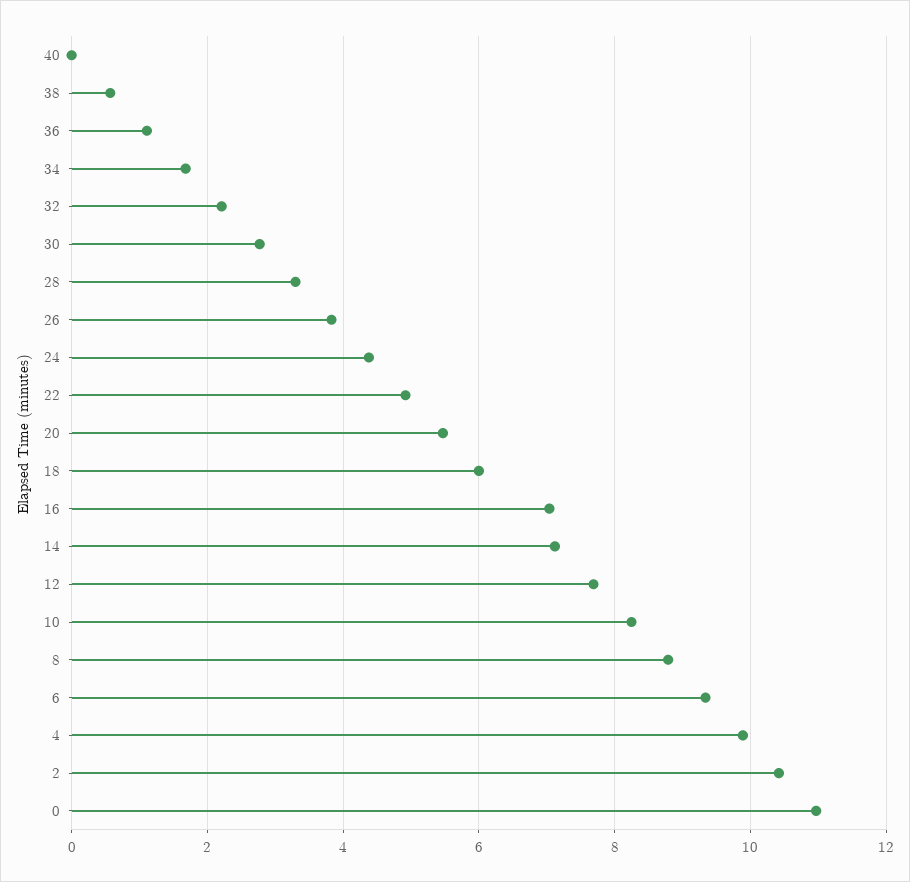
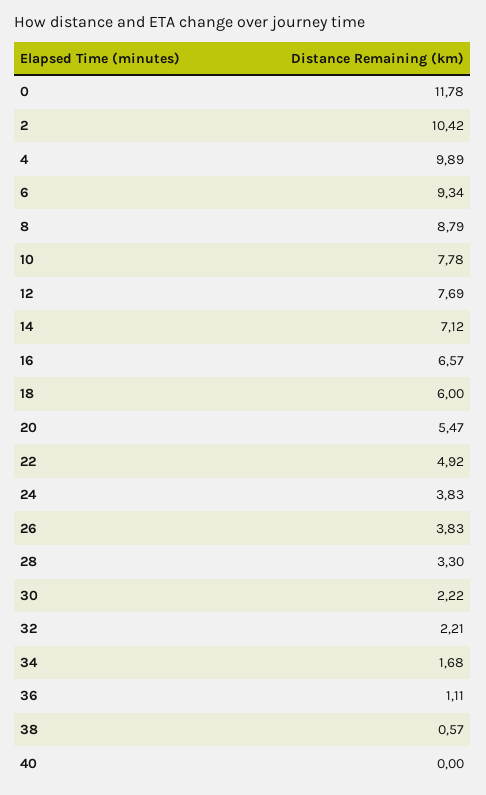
  {
    "40": 0,
    "38": 0.57,
    "36": 1.11,
    "34": 1.68,
    "32": 2.21,
-   "30": 2.8,
+   "30": 2.22,
    "28": 3.3,
    "26": 3.83,
-   "24": 4.4,
+   "24": 3.83,
    "22": 4.92,
    "20": 5.47,
    "18": 6,
-   "16": 7,
+   "16": 6.57,
    "14": 7.12,
    "12": 7.69,
-   "10": 8.2,
+   "10": 7.78,
    "8": 8.79,
    "6": 9.34,
    "4": 9.89,
    "2": 10.42,
-   "0": 11
+   "0": 11.78
  }

